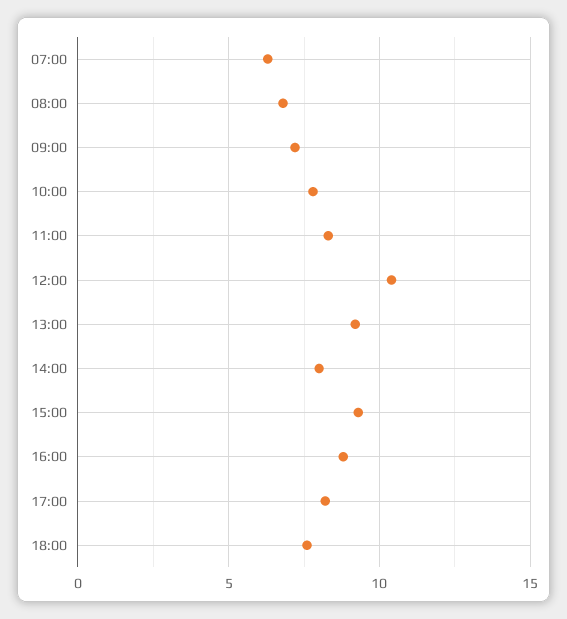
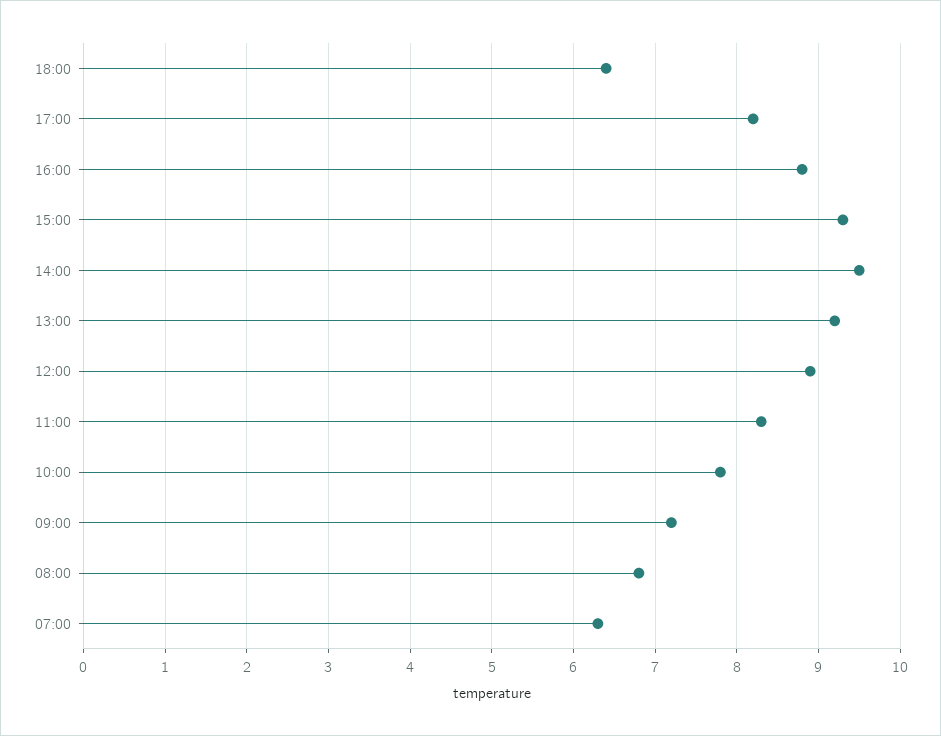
  {
    "07:00": 6.3,
    "08:00": 6.8,
    "09:00": 7.2,
    "10:00": 7.8,
    "11:00": 8.3,
-   "12:00": 10.5,
+   "12:00": 8.9,
    "13:00": 9.2,
-   "14:00": 8,
+   "14:00": 9.5,
    "15:00": 9.3,
    "16:00": 8.8,
    "17:00": 8.2,
-   "18:00": 7.5
+   "18:00": 6.4
  }

